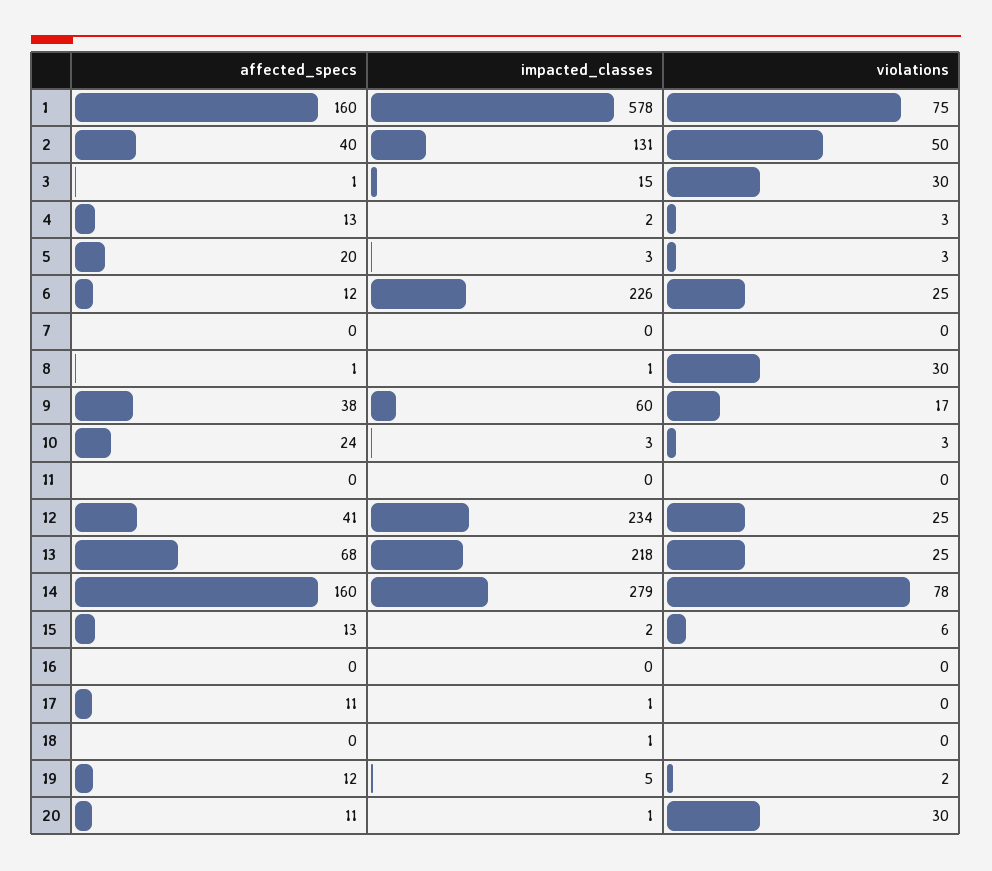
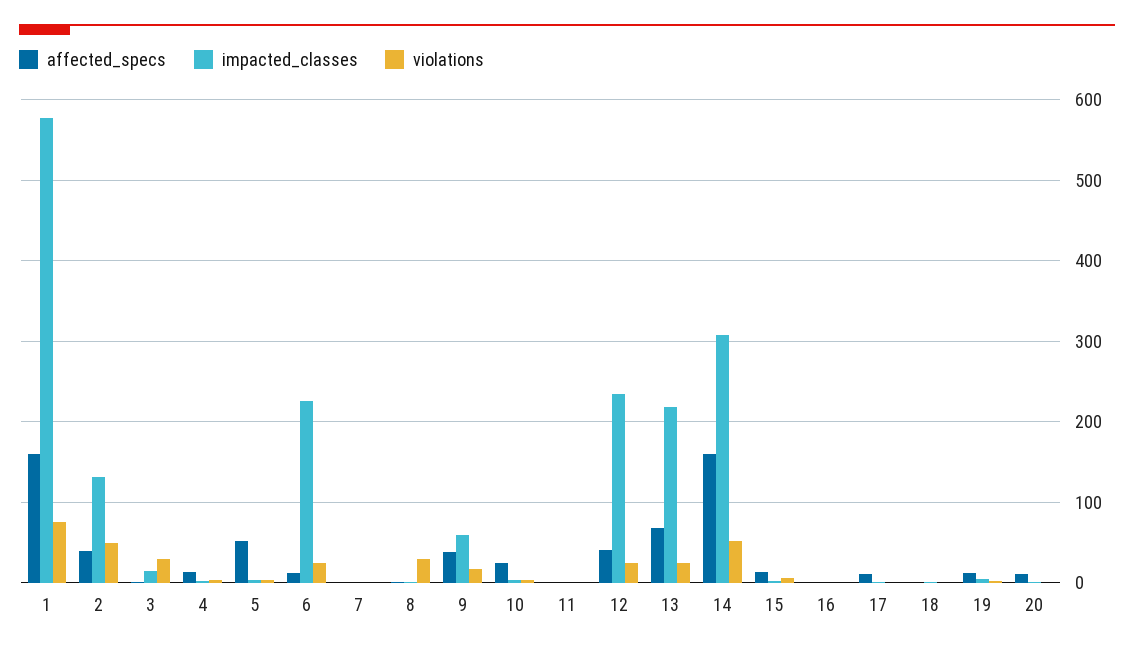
  {
    "affected_specs": {
      "1": 160,
      "2": 40,
      "3": 1,
      "4": 13,
-     "5": 20,
+     "5": 50,
      "6": 12,
      "7": 0,
      "8": 1,
      "9": 38,
      "10": 24,
      "11": 0,
      "12": 41,
      "13": 68,
      "14": 160,
      "15": 13,
      "16": 0,
      "17": 11,
      "18": 0,
      "19": 12,
      "20": 11
    },
    "impacted_classes": {
      "1": 578,
      "2": 131,
      "3": 15,
      "4": 2,
      "5": 3,
      "6": 226,
      "7": 0,
      "8": 1,
      "9": 60,
      "10": 3,
      "11": 0,
      "12": 234,
      "13": 218,
-     "14": 279,
+     "14": 310,
      "15": 2,
      "16": 0,
      "17": 1,
      "18": 1,
      "19": 5,
      "20": 1
    },
    "violations": {
      "1": 75,
      "2": 50,
      "3": 30,
      "4": 3,
      "5": 3,
      "6": 25,
      "7": 0,
      "8": 30,
      "9": 17,
      "10": 3,
      "11": 0,
      "12": 25,
      "13": 25,
-     "14": 78,
+     "14": 50,
      "15": 6,
      "16": 0,
      "17": 0,
      "18": 0,
      "19": 2,
-     "20": 30
+     "20": 0
    }
  }

